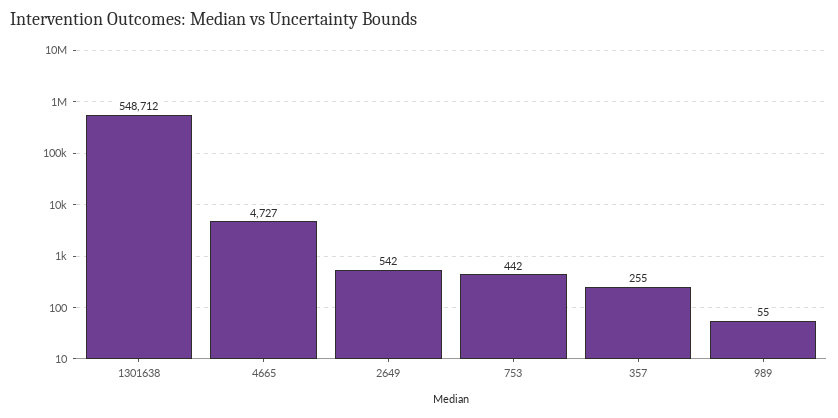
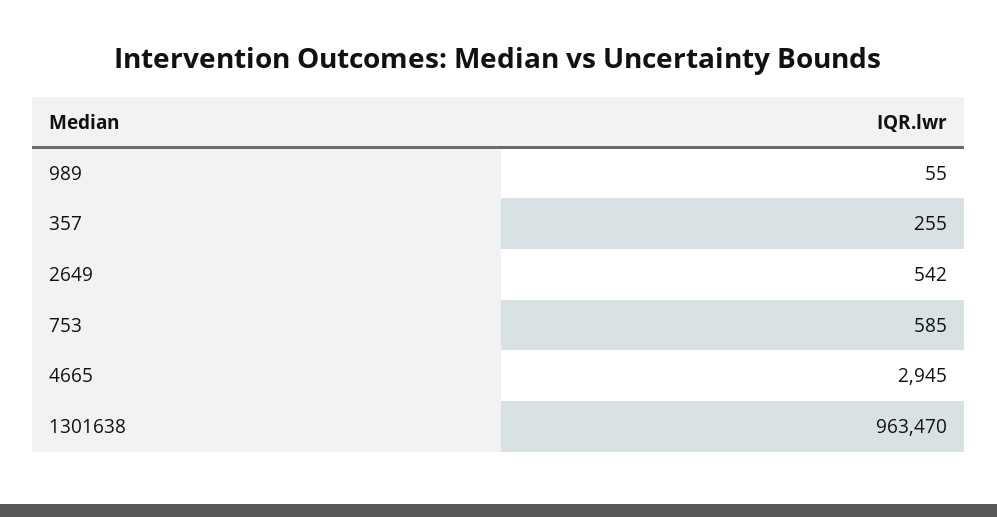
  {
-   "1301638": 548712,
+   "1301638": 963470,
-   "4665": 4727,
+   "4665": 2945,
    "2649": 542,
-   "753": 442,
+   "753": 585,
    "357": 255,
    "989": 55
  }

